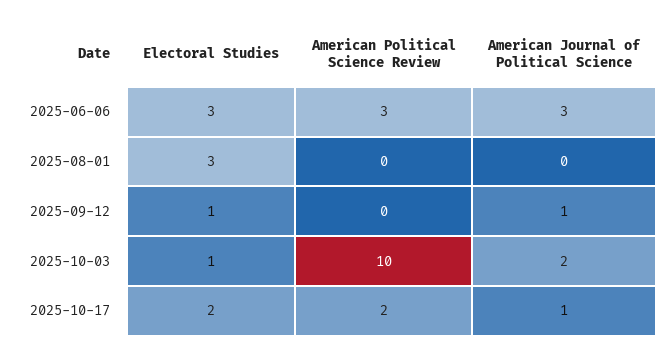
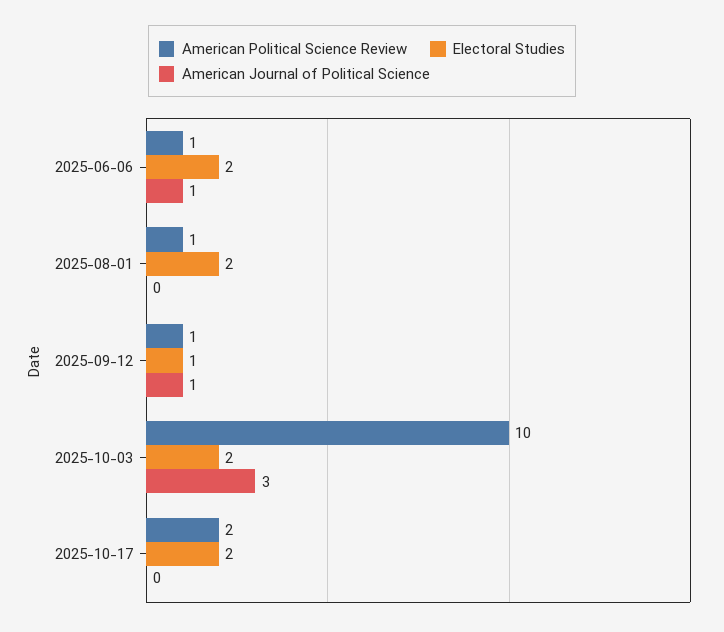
  {
    "Electoral Studies": {
-     "2025-06-06": 3,
+     "2025-06-06": 2,
-     "2025-08-01": 3,
+     "2025-08-01": 2,
      "2025-09-12": 1,
-     "2025-10-03": 1,
+     "2025-10-03": 2,
      "2025-10-17": 2
    },
    "American Political Science Review": {
-     "2025-06-06": 3,
+     "2025-06-06": 1,
-     "2025-08-01": 0,
+     "2025-08-01": 1,
-     "2025-09-12": 0,
+     "2025-09-12": 1,
      "2025-10-03": 10,
      "2025-10-17": 2
    },
    "American Journal of Political Science": {
-     "2025-06-06": 3,
+     "2025-06-06": 1,
      "2025-08-01": 0,
      "2025-09-12": 1,
-     "2025-10-03": 2,
+     "2025-10-03": 3,
-     "2025-10-17": 1
+     "2025-10-17": 0
    }
  }

